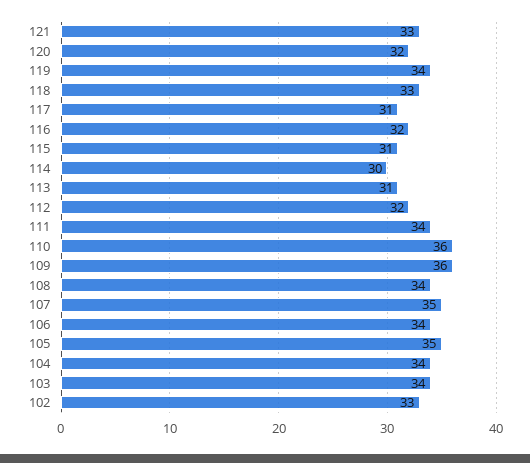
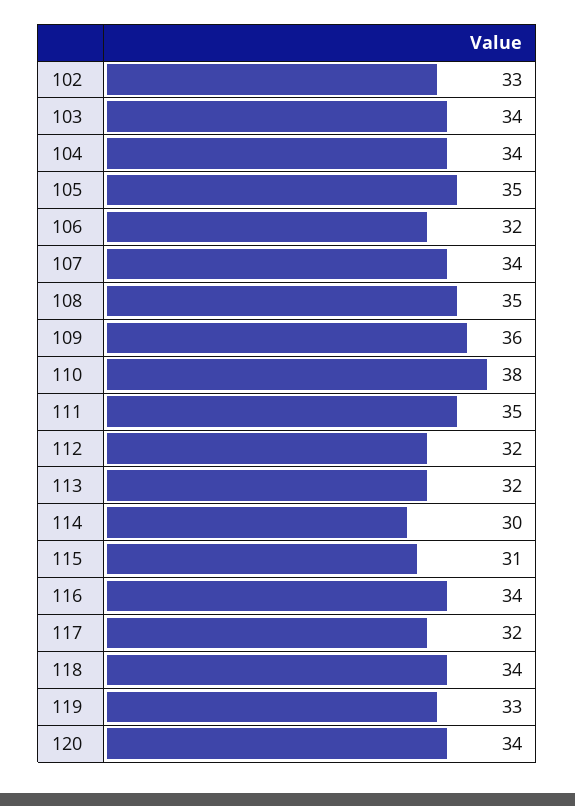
  {
-   "121": 33,
-   "120": 32,
+   "120": 34,
-   "119": 34,
+   "119": 33,
-   "118": 33,
+   "118": 34,
-   "117": 31,
+   "117": 32,
-   "116": 32,
+   "116": 34,
    "115": 31,
    "114": 30,
-   "113": 31,
+   "113": 32,
    "112": 32,
-   "111": 34,
+   "111": 35,
-   "110": 36,
+   "110": 38,
    "109": 36,
-   "108": 34,
+   "108": 35,
-   "107": 35,
+   "107": 34,
-   "106": 34,
+   "106": 32,
    "105": 35,
    "104": 34,
    "103": 34,
    "102": 33
  }

